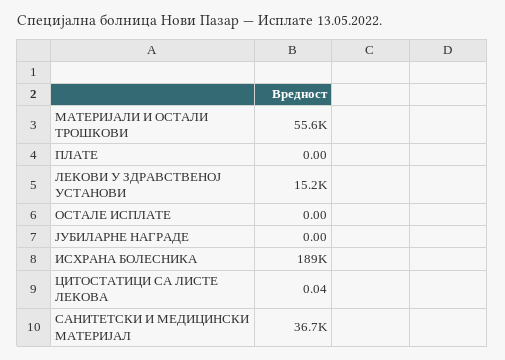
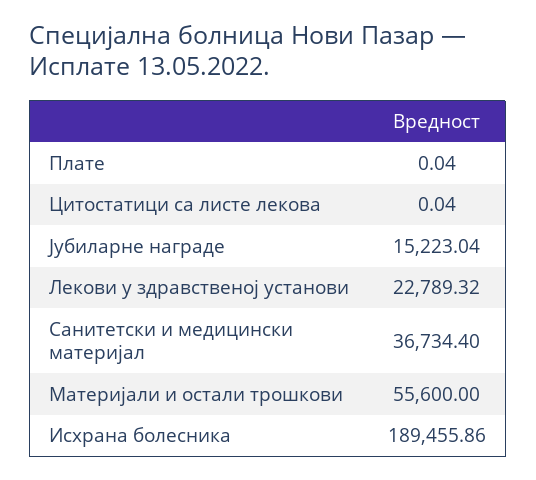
  {
    "МАТЕРИЈАЛИ И ОСТАЛИ ТРОШКОВИ": 55600,
-   "ПЛАТЕ": 0,
+   "ПЛАТЕ": 0.04,
-   "ЛЕКОВИ У ЗДРАВСТВЕНОЈ УСТАНОВИ": 15200,
+   "ЛЕКОВИ У ЗДРАВСТВЕНОЈ УСТАНОВИ": 22789.32,
-   "ОСТАЛЕ ИСПЛАТЕ": 0,
-   "ЈУБИЛАРНЕ НАГРАДЕ": 0,
+   "ЈУБИЛАРНЕ НАГРАДЕ": 15223.04,
    "ИСХРАНА БОЛЕСНИКА": 189455.86,
    "ЦИТОСТАТИЦИ СА ЛИСТЕ ЛЕКОВА": 0.04,
    "САНИТЕТСКИ И МЕДИЦИНСКИ МАТЕРИЈАЛ": 36734.4
  }

